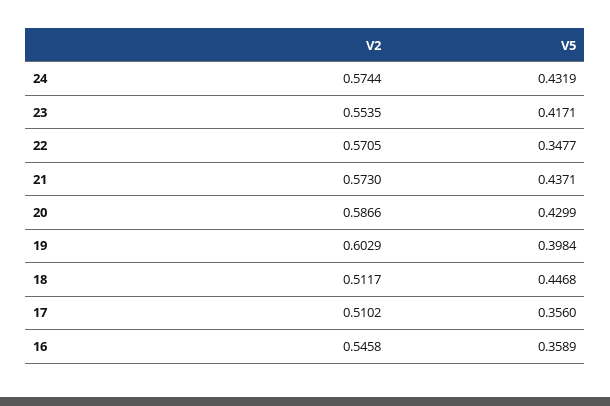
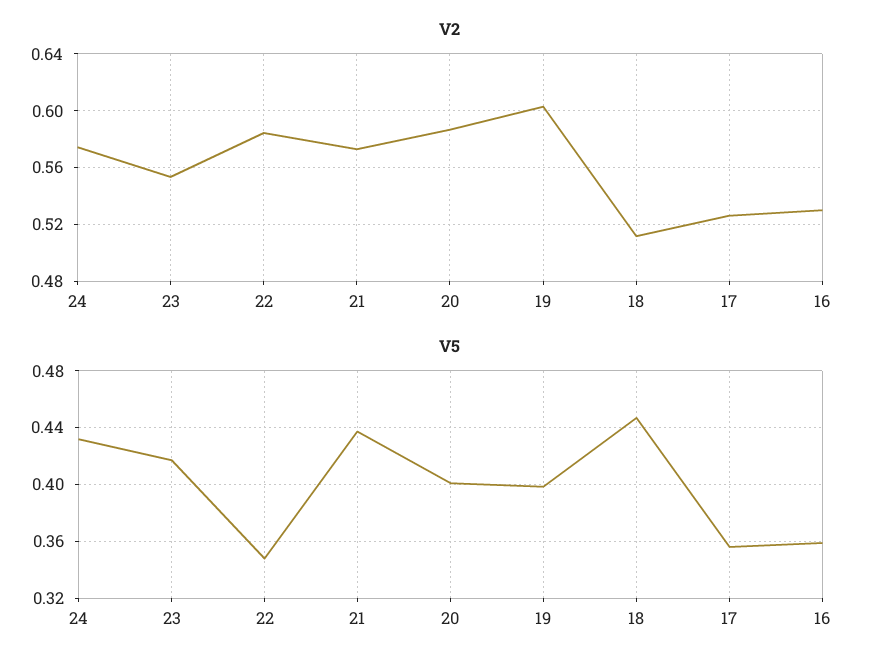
  {
    "V2": {
      "24": 0.5744,
      "23": 0.5535,
-     "22": 0.5705,
+     "22": 0.585,
      "21": 0.573,
      "20": 0.5866,
      "19": 0.6029,
      "18": 0.5117,
-     "17": 0.5102,
+     "17": 0.525,
-     "16": 0.5458
+     "16": 0.53
    },
    "V5": {
      "24": 0.4319,
      "23": 0.4171,
      "22": 0.3477,
      "21": 0.4371,
-     "20": 0.4299,
+     "20": 0.4,
      "19": 0.3984,
      "18": 0.4468,
      "17": 0.356,
      "16": 0.3589
    }
  }

